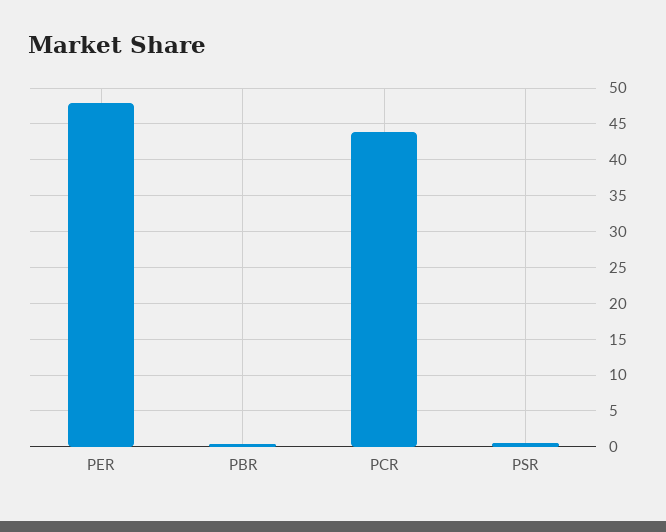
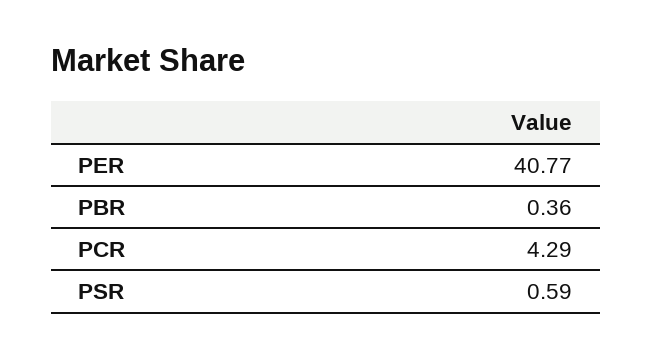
  {
-   "PER": 48,
+   "PER": 40.77,
    "PBR": 0.36,
-   "PCR": 44,
+   "PCR": 4.29,
    "PSR": 0.59
  }

